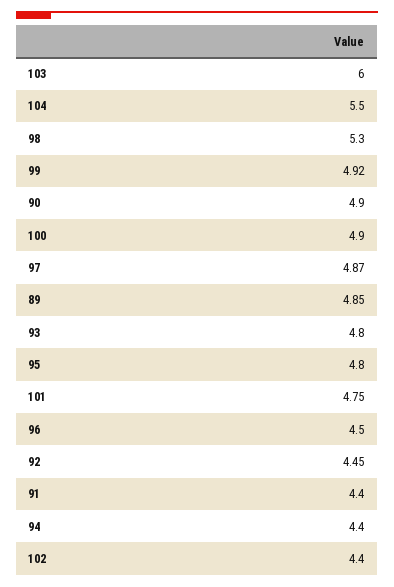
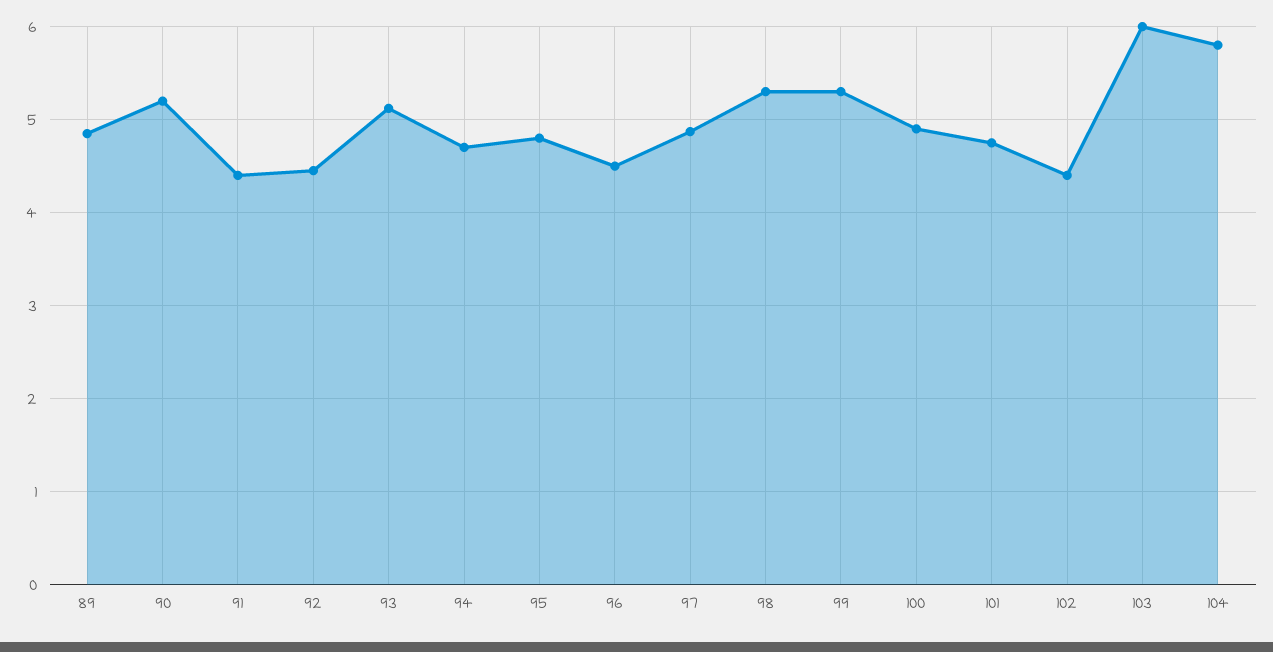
  {
    "103": 6,
-   "104": 5.5,
+   "104": 5.8,
    "98": 5.3,
-   "99": 4.92,
+   "99": 5.3,
-   "90": 4.9,
+   "90": 5.2,
    "100": 4.9,
    "97": 4.87,
    "89": 4.85,
-   "93": 4.8,
+   "93": 5.1,
    "95": 4.8,
    "101": 4.75,
    "96": 4.5,
    "92": 4.45,
    "91": 4.4,
-   "94": 4.4,
+   "94": 4.7,
    "102": 4.4
  }

